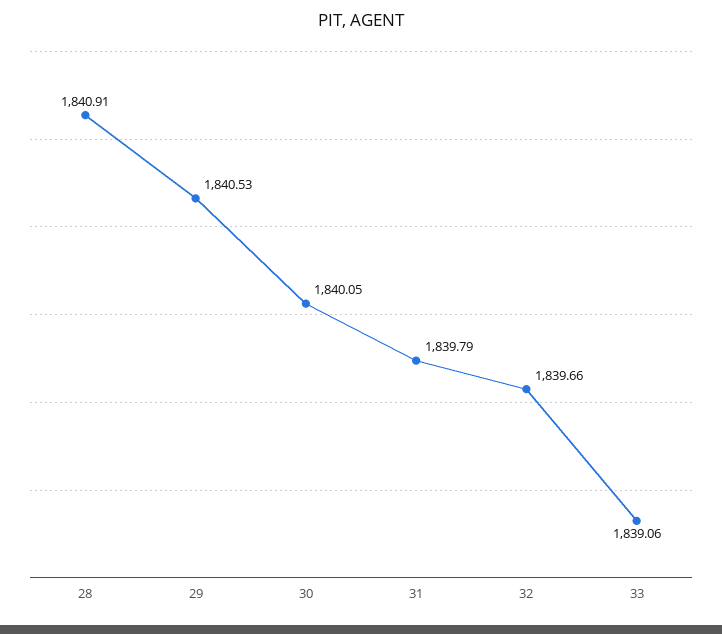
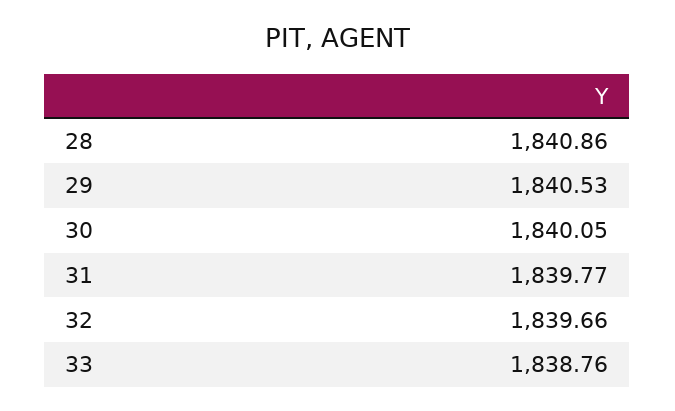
  {
-   "28": 1840.91,
+   "28": 1840.86,
    "29": 1840.53,
    "30": 1840.05,
-   "31": 1839.79,
+   "31": 1839.77,
    "32": 1839.66,
-   "33": 1839.06
+   "33": 1838.76
  }

